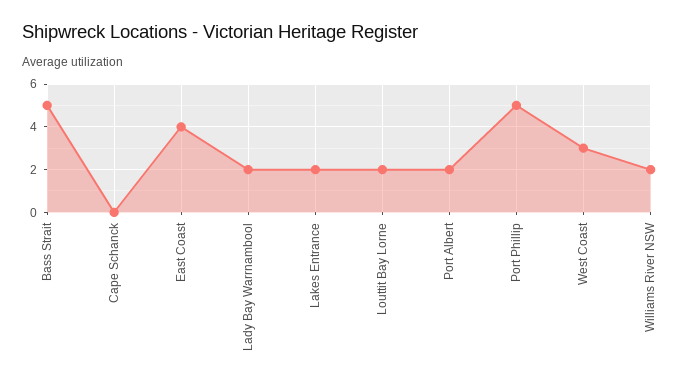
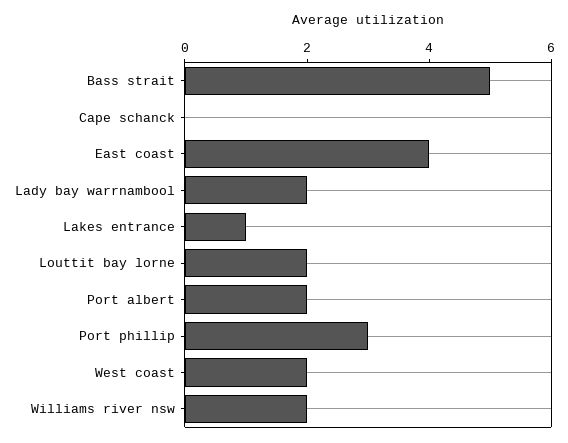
  {
    "Bass Strait": 5,
    "Cape Schanck": 0,
    "East Coast": 4,
    "Lady Bay Warrnambool": 2,
-   "Lakes Entrance": 2,
+   "Lakes Entrance": 1,
    "Louttit Bay Lorne": 2,
    "Port Albert": 2,
-   "Port Phillip": 5,
+   "Port Phillip": 3,
-   "West Coast": 3,
+   "West Coast": 2,
    "Williams River NSW": 2
  }

